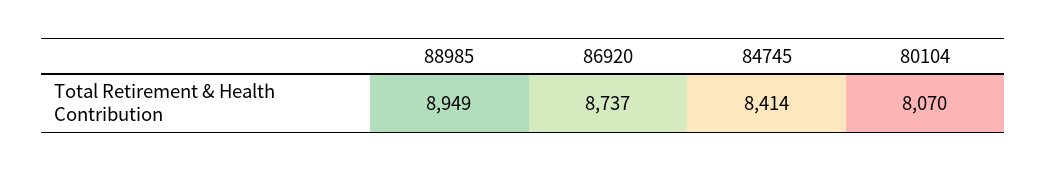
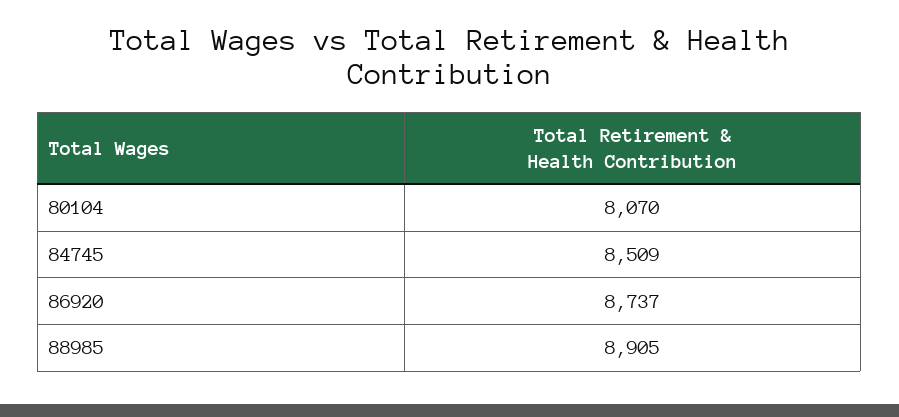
  {
-   "88985": 8949,
+   "88985": 8905,
    "86920": 8737,
-   "84745": 8414,
+   "84745": 8509,
    "80104": 8070
  }

